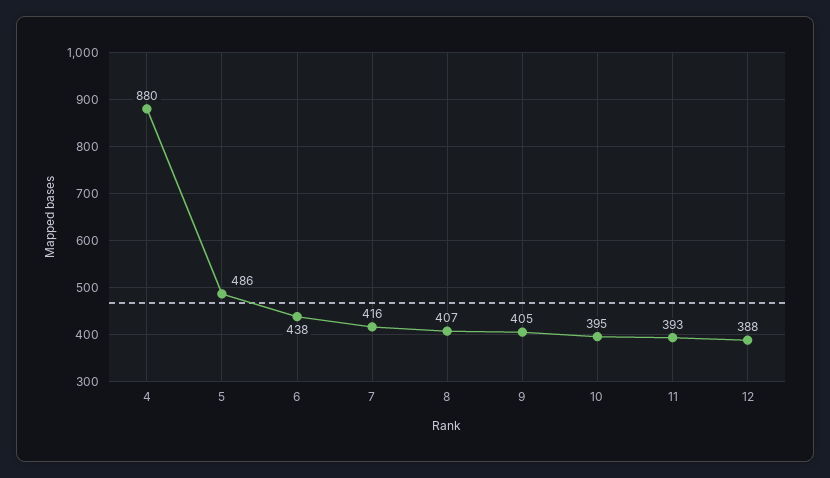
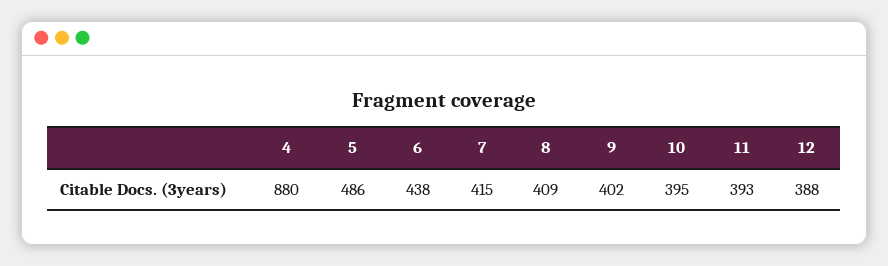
  {
    "4": 880,
    "5": 486,
    "6": 438,
-   "7": 416,
+   "7": 415,
-   "8": 407,
+   "8": 409,
-   "9": 405,
+   "9": 402,
    "10": 395,
    "11": 393,
    "12": 388
  }

